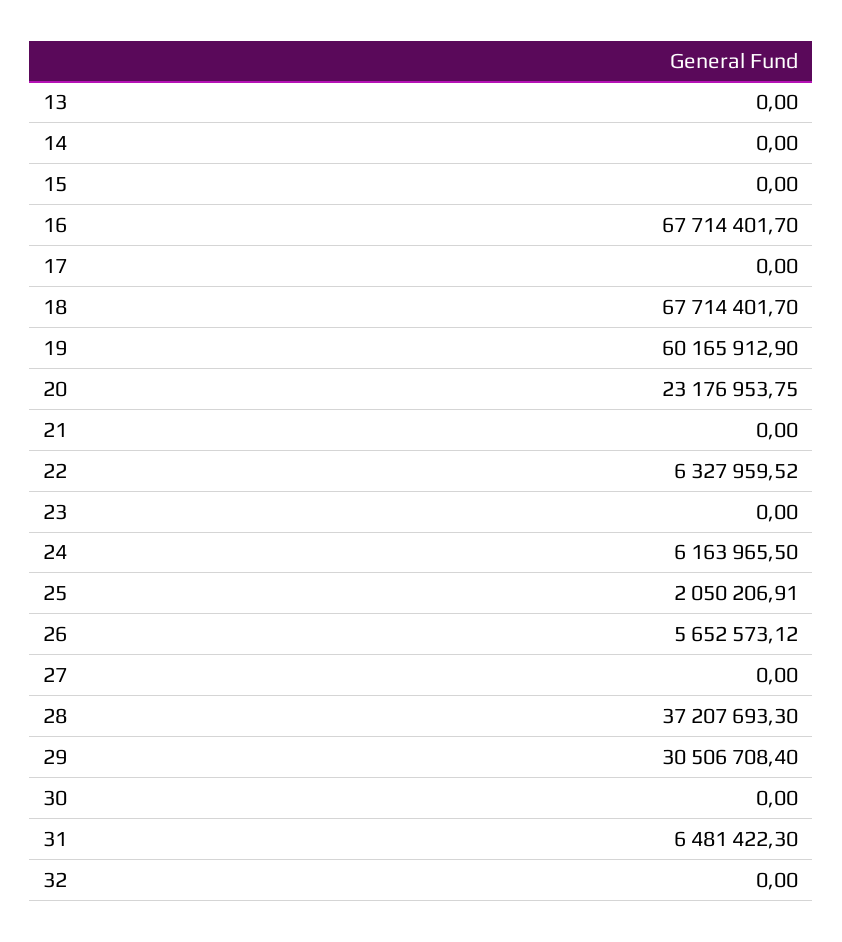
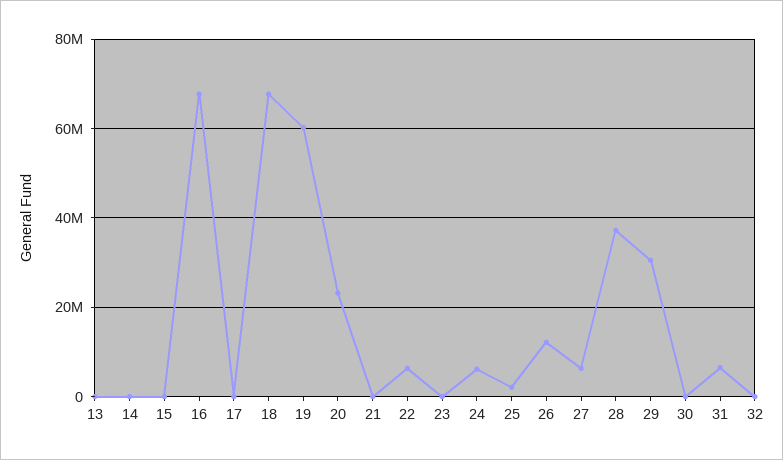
  {
    "13": 0,
    "14": 0,
    "15": 0,
    "16": 67714401.7,
    "17": 0,
    "18": 67714401.7,
    "19": 60165912.9,
    "20": 23176953.75,
    "21": 0,
    "22": 6327959.52,
    "23": 0,
    "24": 6163965.5,
    "25": 2050206.91,
-   "26": 5652573.12,
+   "26": 12000000,
-   "27": 0,
+   "27": 6000000,
    "28": 37207693.3,
    "29": 30506708.4,
    "30": 0,
    "31": 6481422.3,
    "32": 0
  }

